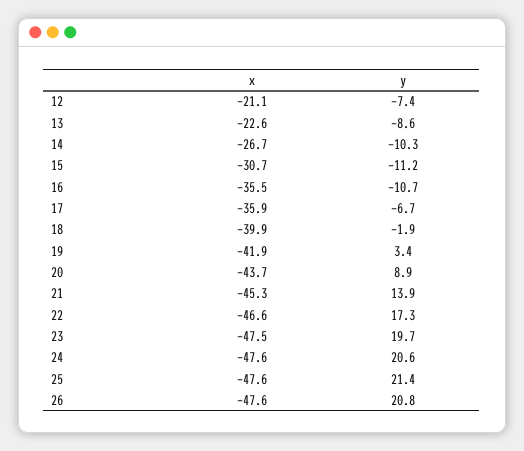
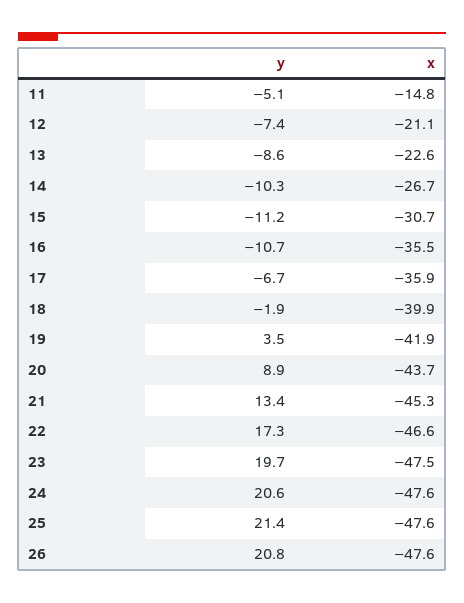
  {
    "x": {
      "12": -21.1,
      "13": -22.6,
      "14": -26.7,
      "15": -30.7,
      "16": -35.5,
      "17": -35.9,
      "18": -39.9,
      "19": -41.9,
      "20": -43.7,
      "21": -45.3,
      "22": -46.6,
      "23": -47.5,
      "24": -47.6,
      "25": -47.6,
-     "26": -47.6
+     "26": -47.6,
+     "11": -14.8
    },
    "y": {
      "12": -7.4,
      "13": -8.6,
      "14": -10.3,
      "15": -11.2,
      "16": -10.7,
      "17": -6.7,
      "18": -1.9,
-     "19": 3.4,
+     "19": 3.5,
      "20": 8.9,
-     "21": 13.9,
+     "21": 13.4,
      "22": 17.3,
      "23": 19.7,
      "24": 20.6,
      "25": 21.4,
-     "26": 20.8
+     "26": 20.8,
+     "11": -5.1
    }
  }

